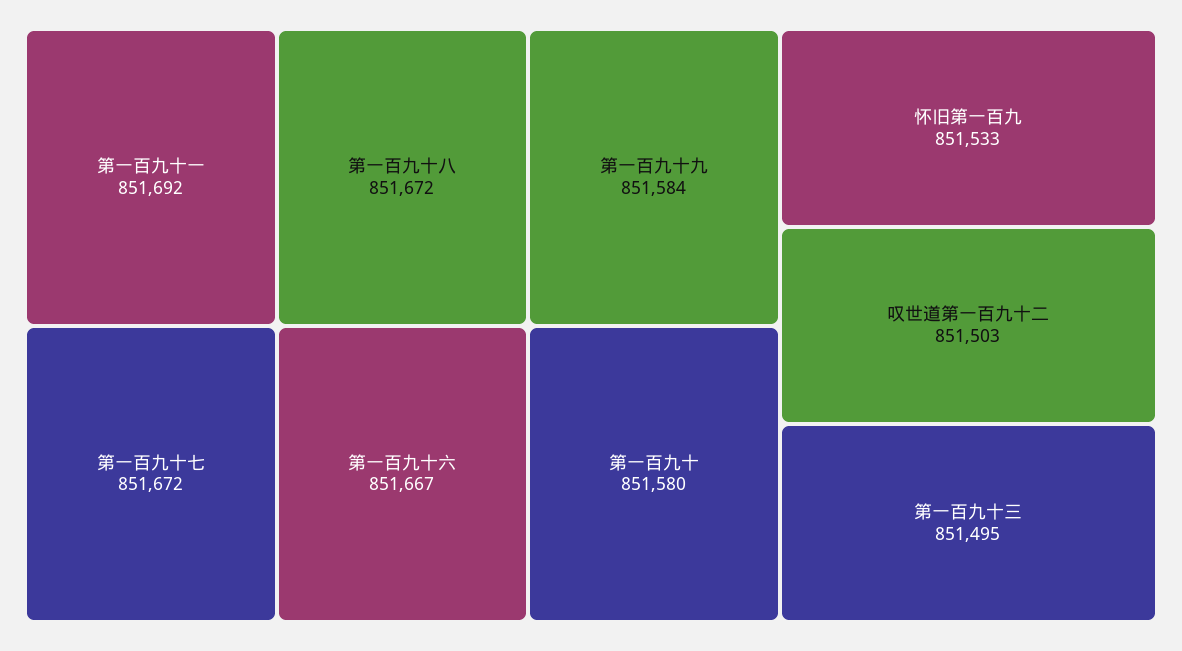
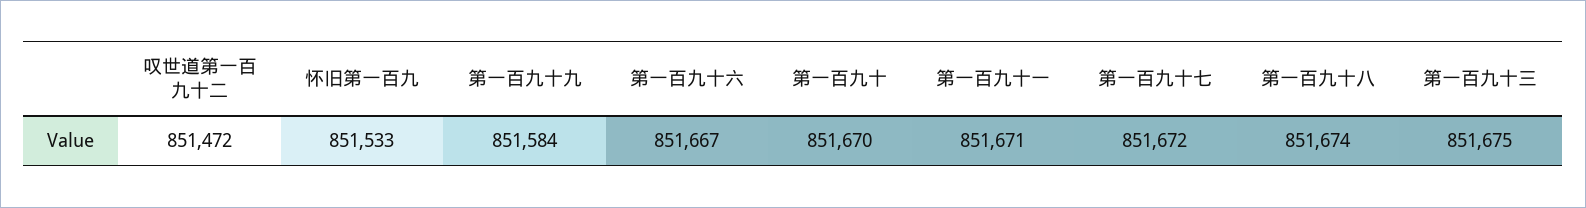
  {
-   "第一百九十一": 851692,
+   "第一百九十一": 851671,
-   "第一百九十八": 851672,
+   "第一百九十八": 851674,
    "第一百九十七": 851672,
    "第一百九十六": 851667,
    "第一百九十九": 851584,
-   "第一百九十": 851580,
+   "第一百九十": 851670,
    "怀旧第一百九": 851533,
-   "叹世道第一百九十二": 851503,
+   "叹世道第一百九十二": 851472,
-   "第一百九十三": 851495
+   "第一百九十三": 851675
  }

